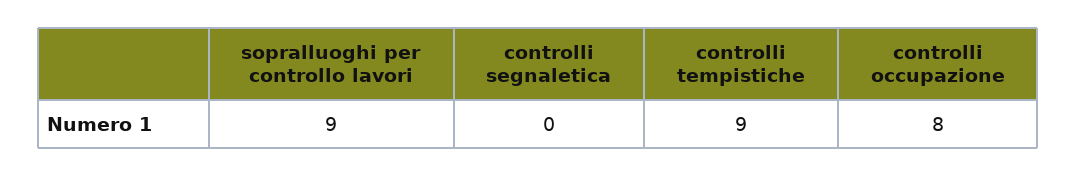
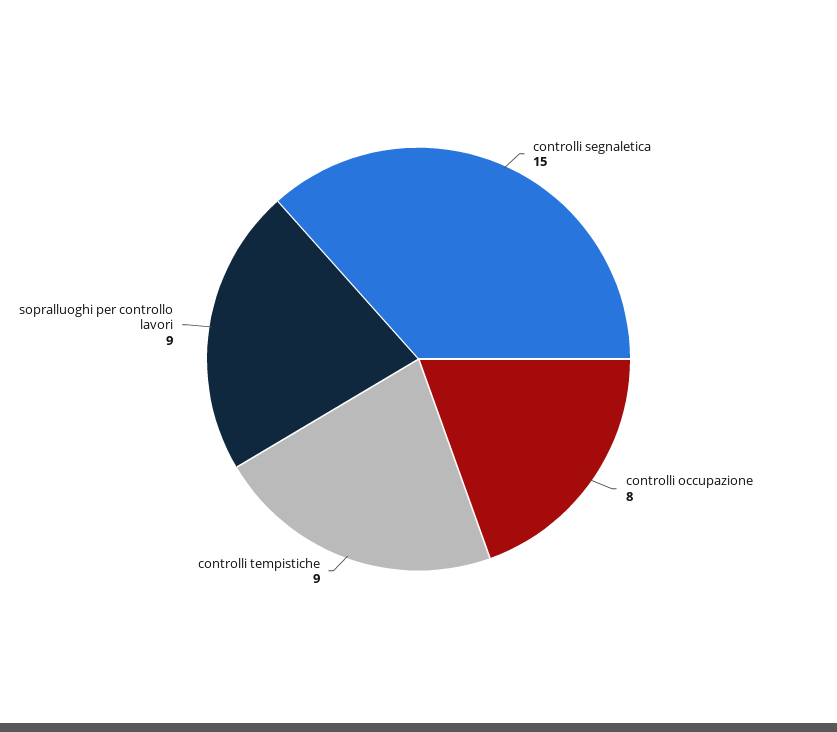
  {
    "sopralluoghi per controllo lavori": 9,
-   "controlli segnaletica": 0,
+   "controlli segnaletica": 15,
    "controlli tempistiche": 9,
    "controlli occupazione": 8
  }

